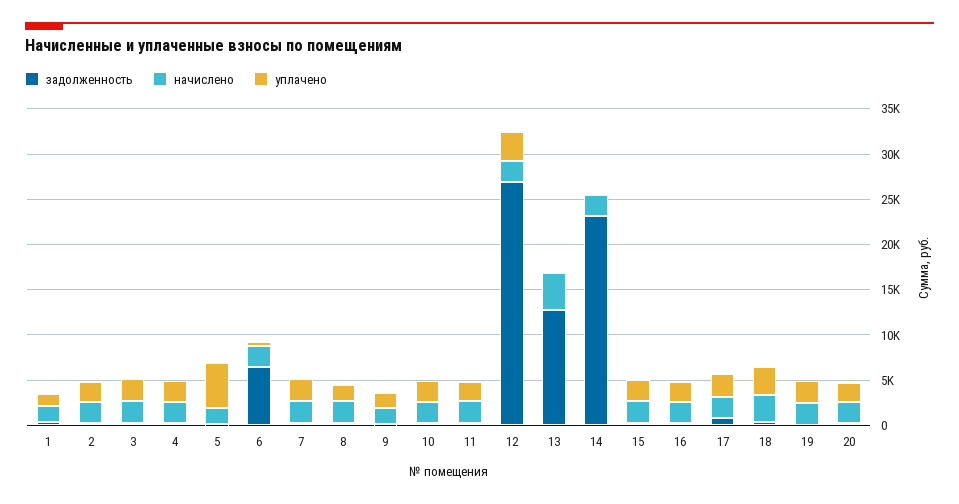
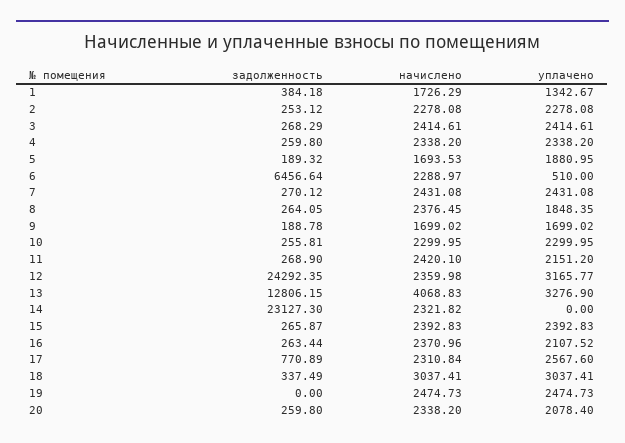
  {
    "задолженность": {
      "1": 384.18,
      "2": 253.12,
      "3": 268.29,
      "4": 259.8,
      "5": 189.32,
      "6": 6456.64,
      "7": 270.12,
      "8": 264.05,
      "9": 188.78,
      "10": 255.81,
      "11": 268.9,
-     "12": 27000,
+     "12": 24292.35,
      "13": 12806.15,
      "14": 23127.3,
      "15": 265.87,
      "16": 263.44,
      "17": 770.89,
      "18": 337.49,
      "19": 0,
      "20": 259.8
    },
    "начислено": {
      "1": 1726.29,
      "2": 2278.08,
      "3": 2414.61,
      "4": 2338.2,
      "5": 1693.53,
      "6": 2288.97,
      "7": 2431.08,
      "8": 2376.45,
      "9": 1699.02,
      "10": 2299.95,
      "11": 2420.1,
      "12": 2359.98,
      "13": 4068.83,
      "14": 2321.82,
      "15": 2392.83,
      "16": 2370.96,
      "17": 2310.84,
      "18": 3037.41,
      "19": 2474.73,
      "20": 2338.2
    },
    "уплачено": {
      "1": 1342.67,
      "2": 2278.08,
      "3": 2414.61,
      "4": 2338.2,
-     "5": 5000,
+     "5": 1880.95,
      "6": 510,
      "7": 2431.08,
      "8": 1848.35,
      "9": 1699.02,
      "10": 2299.95,
      "11": 2151.2,
      "12": 3165.77,
-     "13": 0,
+     "13": 3276.9,
      "14": 0,
      "15": 2392.83,
      "16": 2107.52,
      "17": 2567.6,
      "18": 3037.41,
      "19": 2474.73,
      "20": 2078.4
    }
  }

